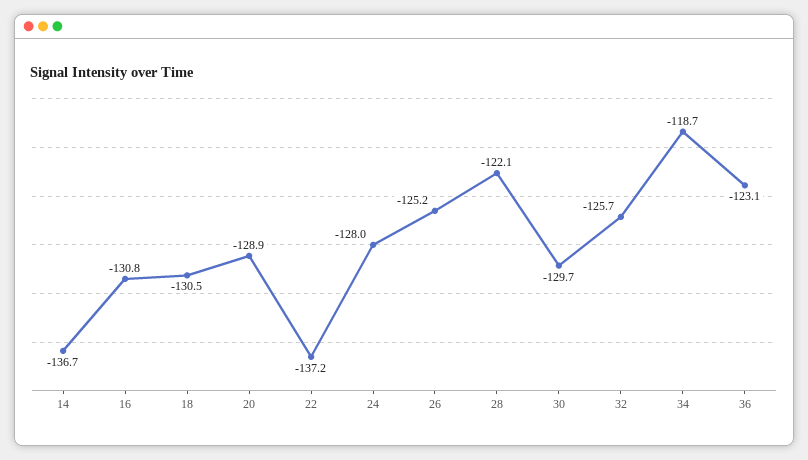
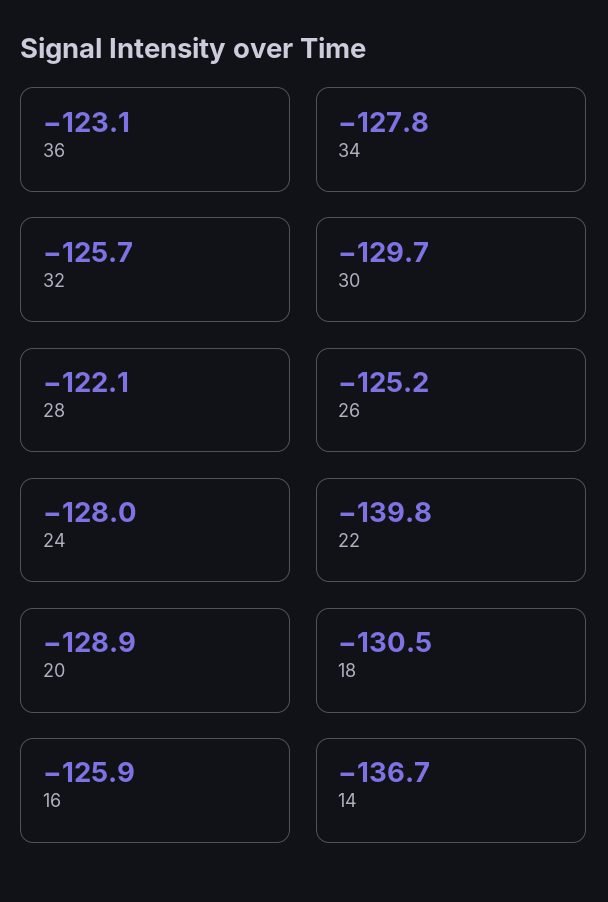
  {
    "14": -136.7,
-   "16": -130.8,
+   "16": -125.9,
    "18": -130.5,
    "20": -128.9,
-   "22": -137.2,
+   "22": -139.8,
    "24": -128,
    "26": -125.2,
    "28": -122.1,
    "30": -129.7,
    "32": -125.7,
-   "34": -118.7,
+   "34": -127.8,
    "36": -123.1
  }

